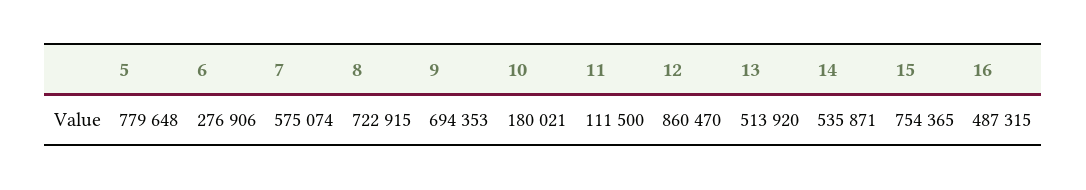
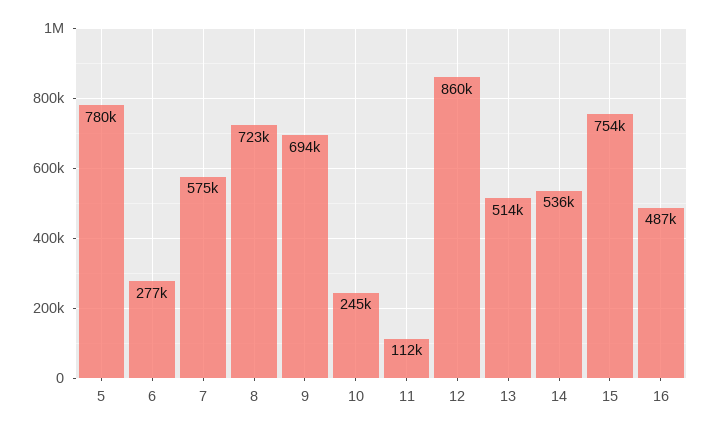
  {
    "5": 779648,
    "6": 276906,
    "7": 575074,
    "8": 722915,
    "9": 694353,
-   "10": 180021,
+   "10": 245000,
    "11": 111500,
    "12": 860470,
    "13": 513920,
    "14": 535871,
    "15": 754365,
    "16": 487315
  }

